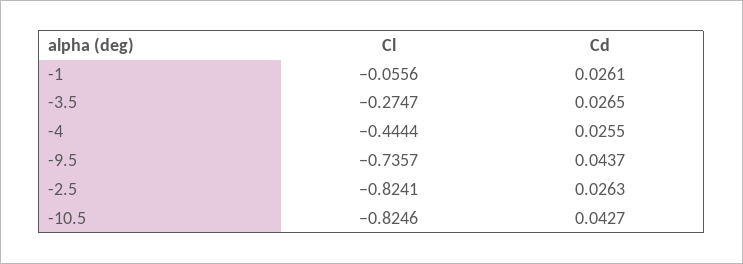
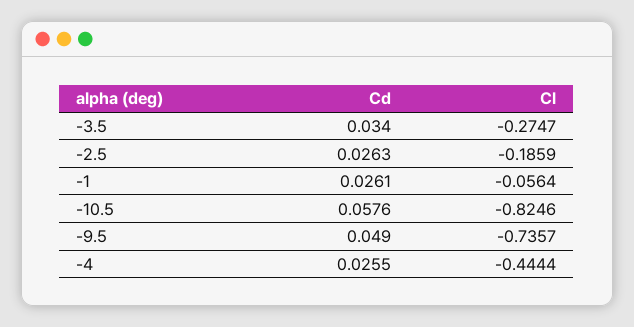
  {
    "Cl": {
-     "-1": -0.0556,
+     "-1": -0.0564,
      "-3.5": -0.2747,
      "-4": -0.4444,
      "-9.5": -0.7357,
-     "-2.5": -0.8241,
+     "-2.5": -0.1859,
      "-10.5": -0.8246
    },
    "Cd": {
      "-1": 0.0261,
-     "-3.5": 0.0265,
+     "-3.5": 0.034,
      "-4": 0.0255,
-     "-9.5": 0.0437,
+     "-9.5": 0.049,
      "-2.5": 0.0263,
-     "-10.5": 0.0427
+     "-10.5": 0.0576
    }
  }

